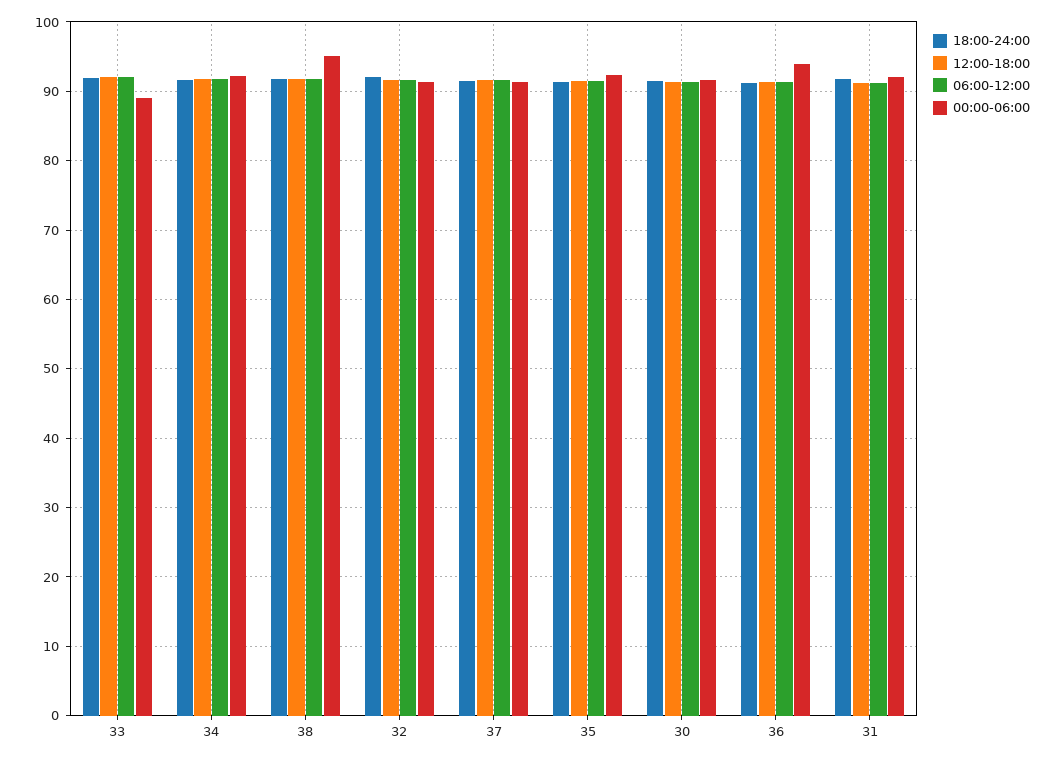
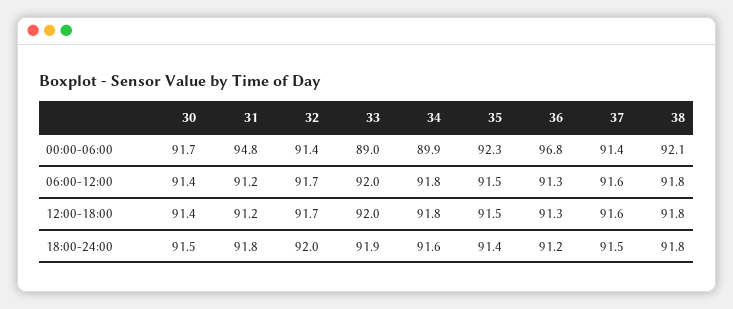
  {
    "18:00-24:00": {
      "33": 91.9,
      "34": 91.6,
      "38": 91.8,
      "32": 92,
      "37": 91.5,
      "35": 91.4,
      "30": 91.5,
      "36": 91.2,
      "31": 91.8
    },
    "12:00-18:00": {
      "33": 92,
      "34": 91.8,
      "38": 91.8,
      "32": 91.7,
      "37": 91.6,
      "35": 91.5,
      "30": 91.4,
      "36": 91.3,
      "31": 91.2
    },
    "06:00-12:00": {
      "33": 92,
      "34": 91.8,
      "38": 91.8,
      "32": 91.7,
      "37": 91.6,
      "35": 91.5,
      "30": 91.4,
      "36": 91.3,
      "31": 91.2
    },
    "00:00-06:00": {
      "33": 89,
-     "34": 92,
+     "34": 89.9,
-     "38": 95,
+     "38": 92.1,
      "32": 91.4,
      "37": 91.4,
      "35": 92.3,
      "30": 91.7,
-     "36": 94,
+     "36": 96.8,
-     "31": 92
+     "31": 94.8
    }
  }

